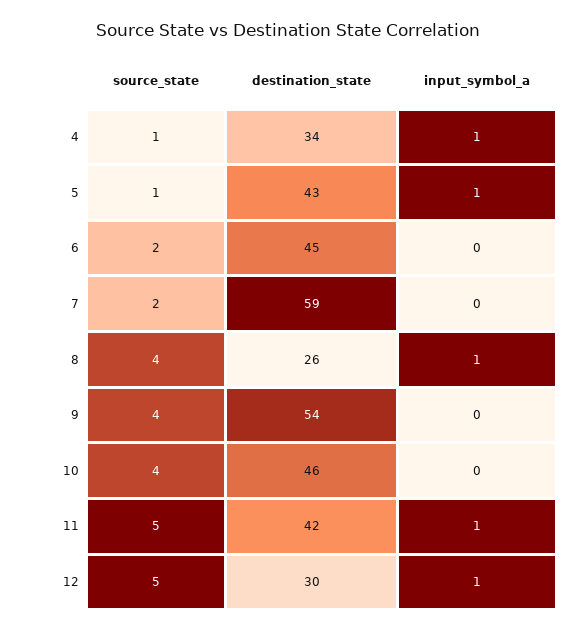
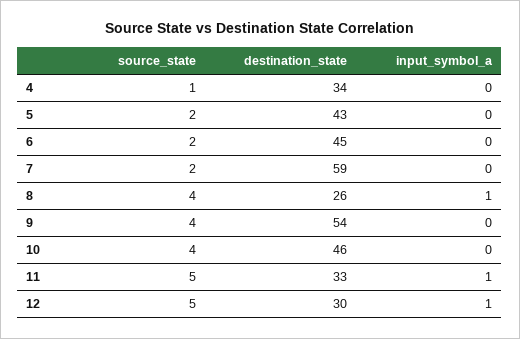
  {
    "source_state": {
      "4": 1,
-     "5": 1,
+     "5": 2,
      "6": 2,
      "7": 2,
      "8": 4,
      "9": 4,
      "10": 4,
      "11": 5,
      "12": 5
    },
    "destination_state": {
      "4": 34,
      "5": 43,
      "6": 45,
      "7": 59,
      "8": 26,
      "9": 54,
      "10": 46,
-     "11": 42,
+     "11": 33,
      "12": 30
    },
    "input_symbol_a": {
-     "4": 1,
+     "4": 0,
-     "5": 1,
+     "5": 0,
      "6": 0,
      "7": 0,
      "8": 1,
      "9": 0,
      "10": 0,
      "11": 1,
      "12": 1
    }
  }

